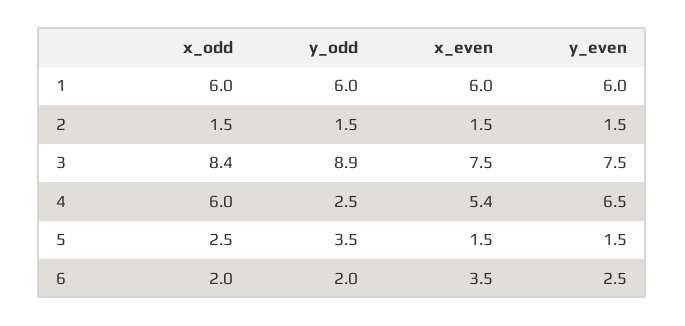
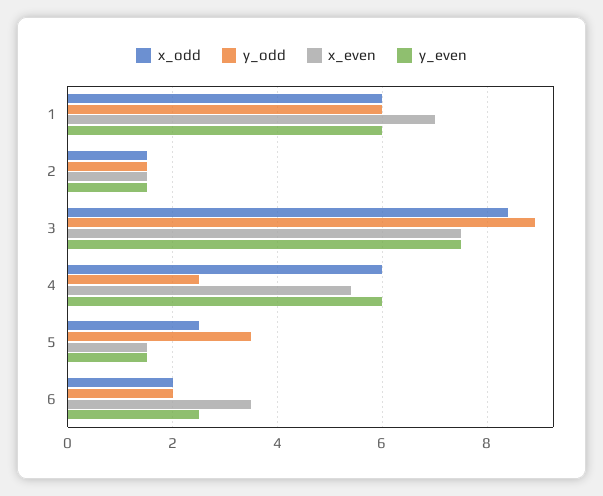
  {
    "x_odd": {
      "1": 6,
      "2": 1.5,
      "3": 8.4,
      "4": 6,
      "5": 2.5,
      "6": 2
    },
    "y_odd": {
      "1": 6,
      "2": 1.5,
      "3": 8.9,
      "4": 2.5,
      "5": 3.5,
      "6": 2
    },
    "x_even": {
-     "1": 6,
+     "1": 7,
      "2": 1.5,
      "3": 7.5,
      "4": 5.4,
      "5": 1.5,
      "6": 3.5
    },
    "y_even": {
      "1": 6,
      "2": 1.5,
      "3": 7.5,
-     "4": 6.5,
+     "4": 6,
      "5": 1.5,
      "6": 2.5
    }
  }

